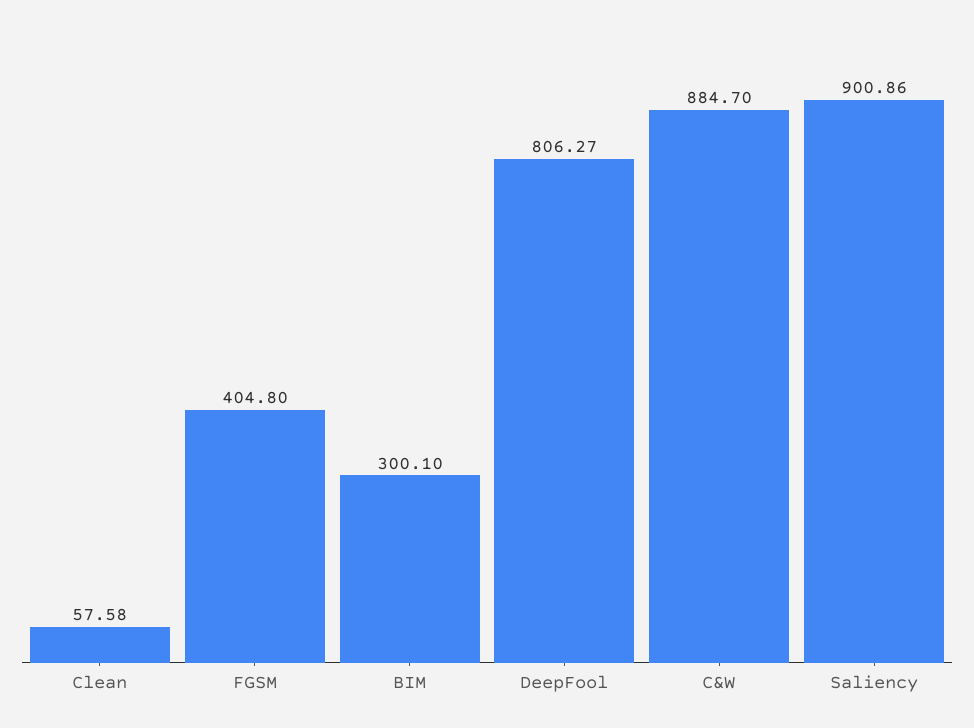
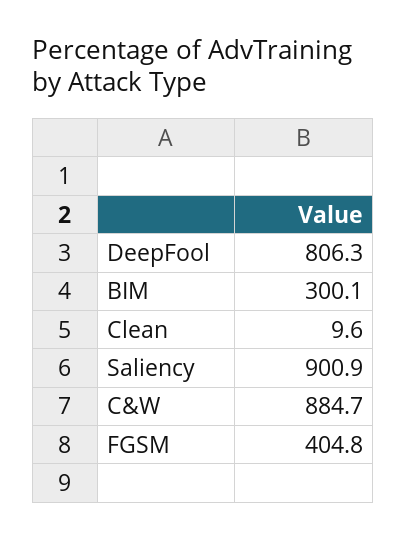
  {
-   "Clean": 57.58,
+   "Clean": 9.6,
    "FGSM": 404.8,
    "BIM": 300.1,
    "DeepFool": 806.27,
    "C&W": 884.7,
    "Saliency": 900.86
  }

